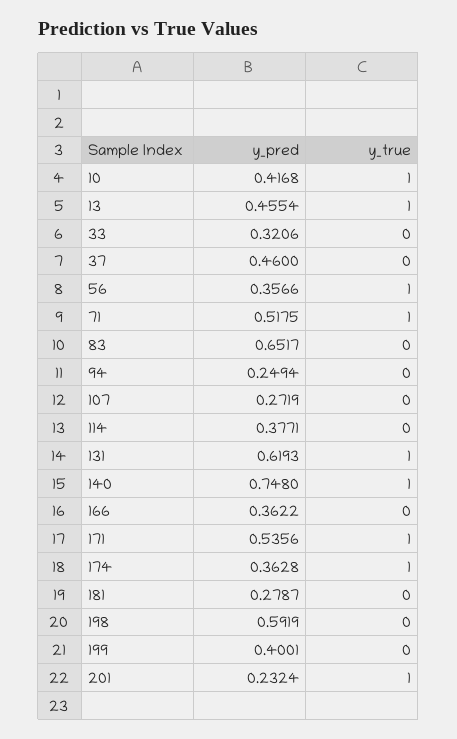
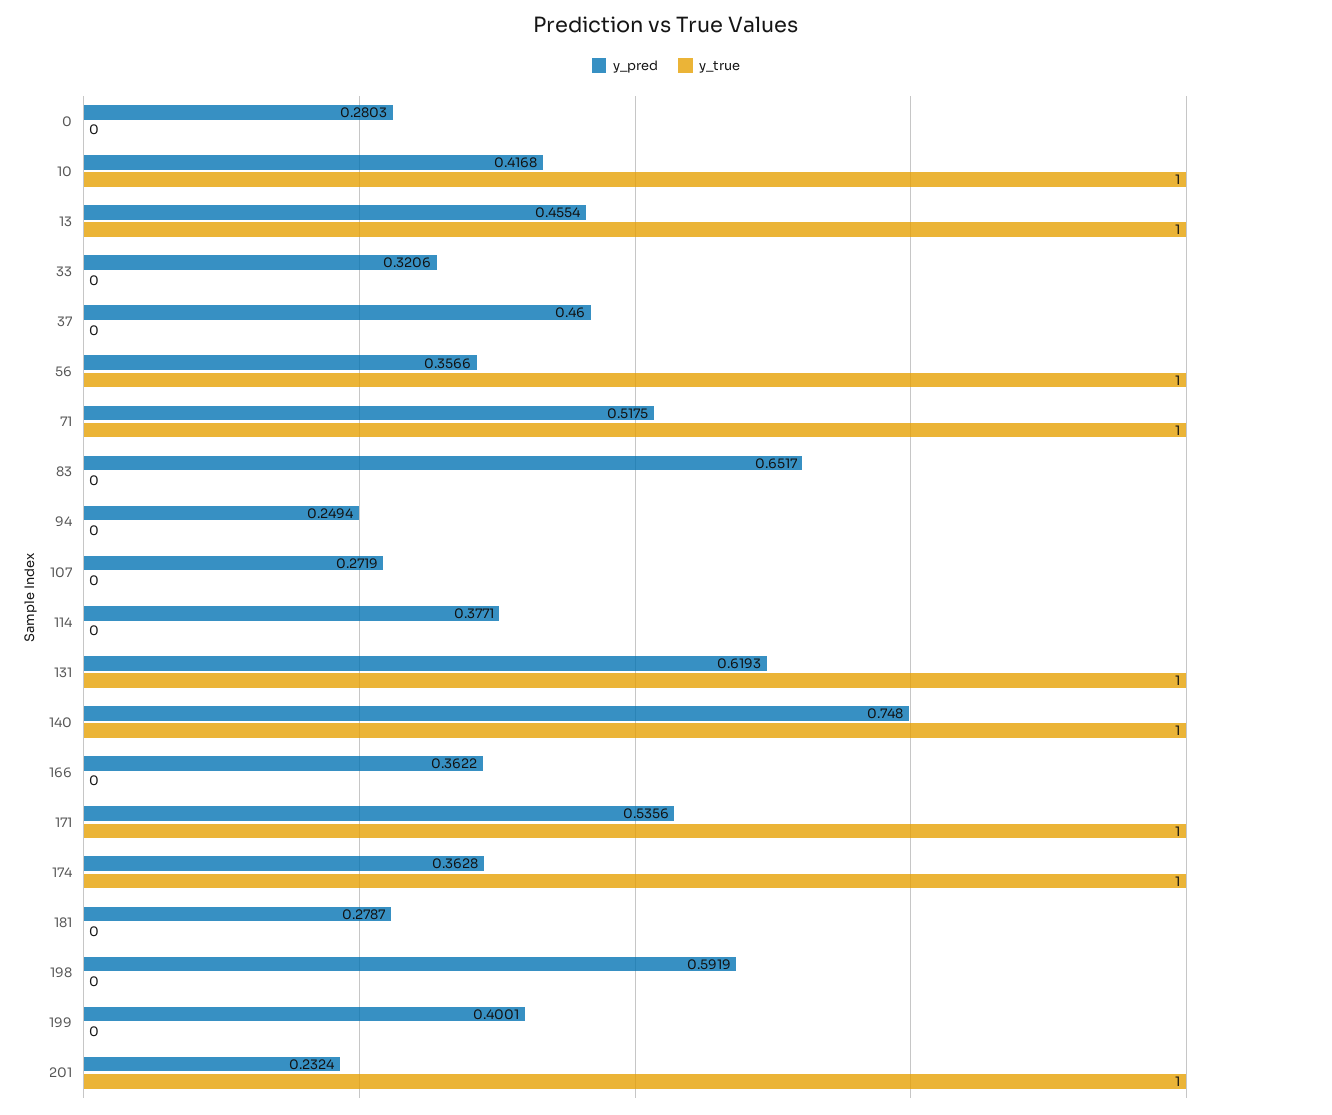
  {
    "y_pred": {
      "10": 0.4168,
      "13": 0.4554,
      "33": 0.3206,
      "37": 0.46,
      "56": 0.3566,
      "71": 0.5175,
      "83": 0.6517,
      "94": 0.2494,
      "107": 0.2719,
      "114": 0.3771,
      "131": 0.6193,
      "140": 0.748,
      "166": 0.3622,
      "171": 0.5356,
      "174": 0.3628,
      "181": 0.2787,
      "198": 0.5919,
      "199": 0.4001,
-     "201": 0.2324
+     "201": 0.2324,
+     "0": 0.2803
    },
    "y_true": {
      "10": 1,
      "13": 1,
      "33": 0,
      "37": 0,
      "56": 1,
      "71": 1,
      "83": 0,
      "94": 0,
      "107": 0,
      "114": 0,
      "131": 1,
      "140": 1,
      "166": 0,
      "171": 1,
      "174": 1,
      "181": 0,
      "198": 0,
      "199": 0,
-     "201": 1
+     "201": 1,
+     "0": 0
    }
  }

